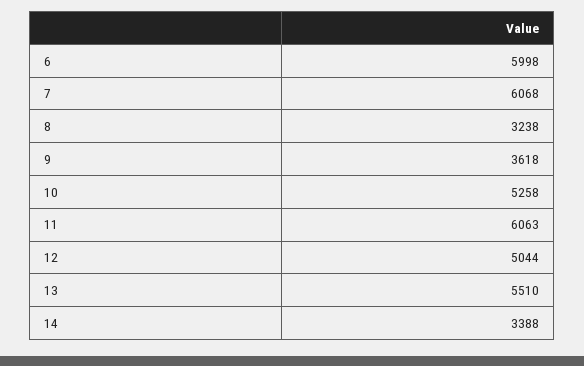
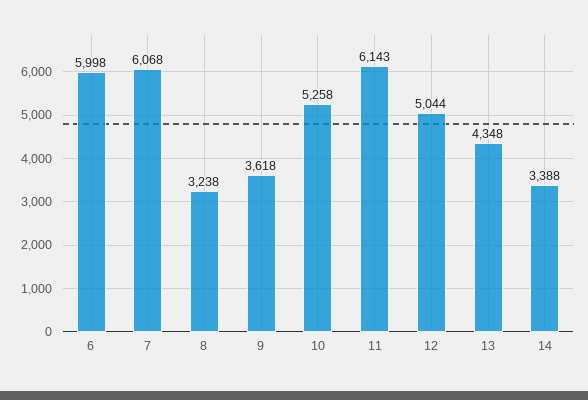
  {
    "6": 5998,
    "7": 6068,
    "8": 3238,
    "9": 3618,
    "10": 5258,
-   "11": 6063,
+   "11": 6143,
    "12": 5044,
-   "13": 5510,
+   "13": 4348,
    "14": 3388
  }

